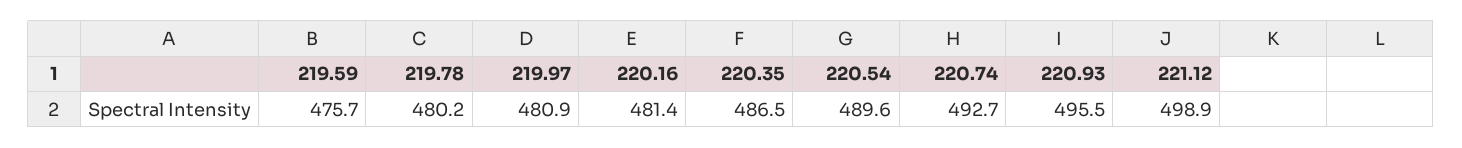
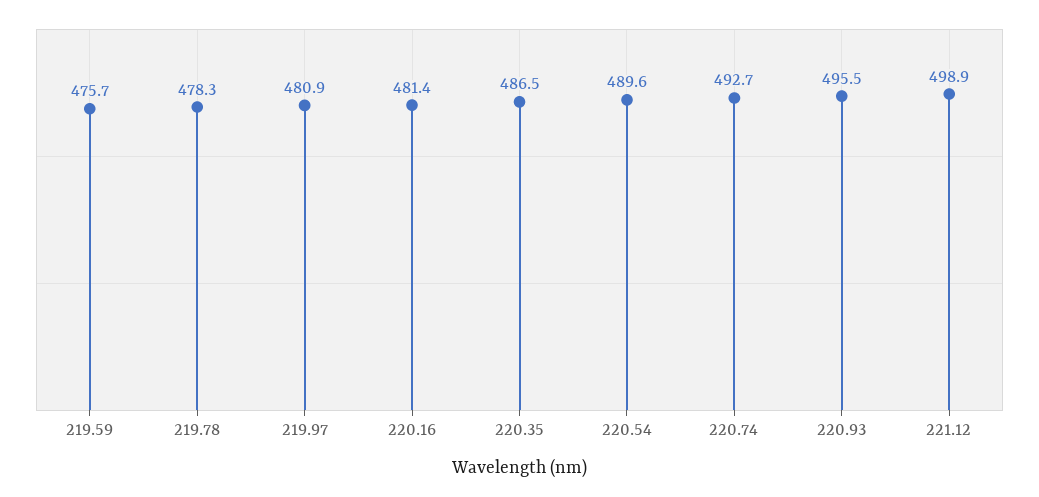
  {
    "219.59": 475.7,
-   "219.78": 480.2,
+   "219.78": 478.3,
    "219.97": 480.9,
    "220.16": 481.4,
    "220.35": 486.5,
    "220.54": 489.6,
    "220.74": 492.7,
    "220.93": 495.5,
    "221.12": 498.9
  }

